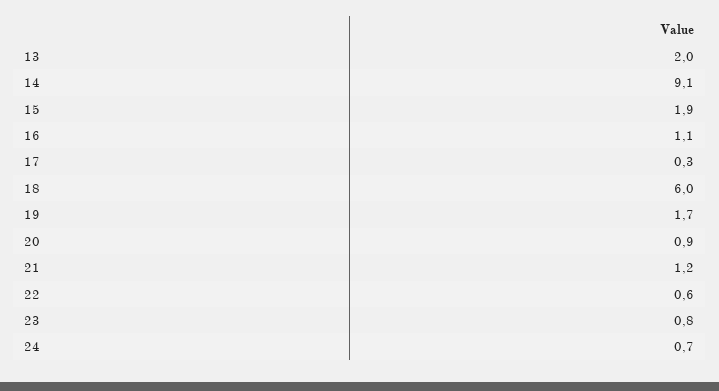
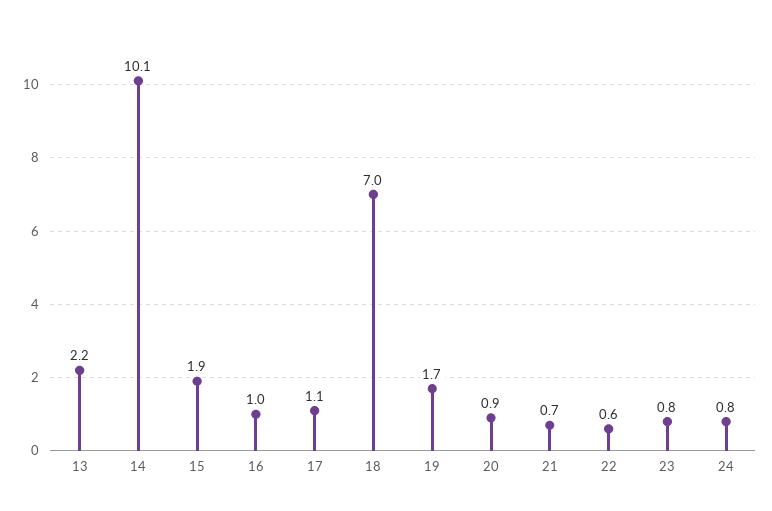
  {
-   "13": 2,
+   "13": 2.2,
-   "14": 9.1,
+   "14": 10.1,
    "15": 1.9,
-   "16": 1.1,
+   "16": 1,
-   "17": 0.3,
+   "17": 1.1,
-   "18": 6,
+   "18": 7,
    "19": 1.7,
    "20": 0.9,
-   "21": 1.2,
+   "21": 0.7,
    "22": 0.6,
    "23": 0.8,
-   "24": 0.7
+   "24": 0.8
  }

